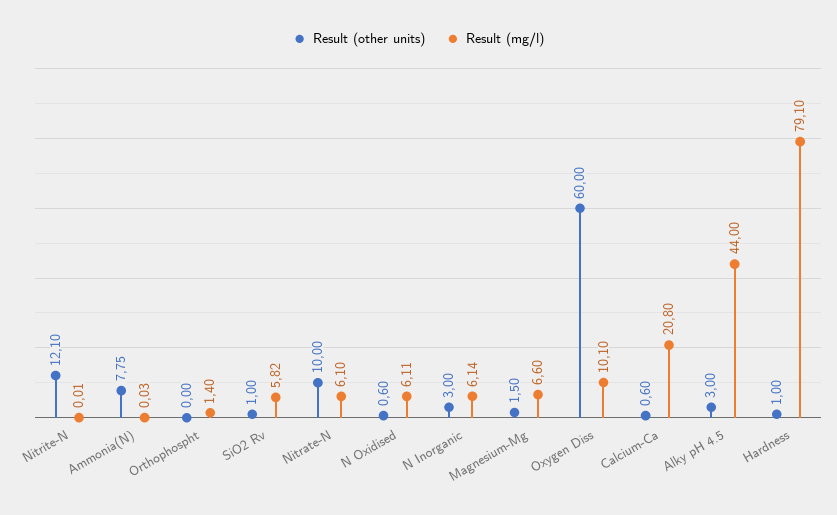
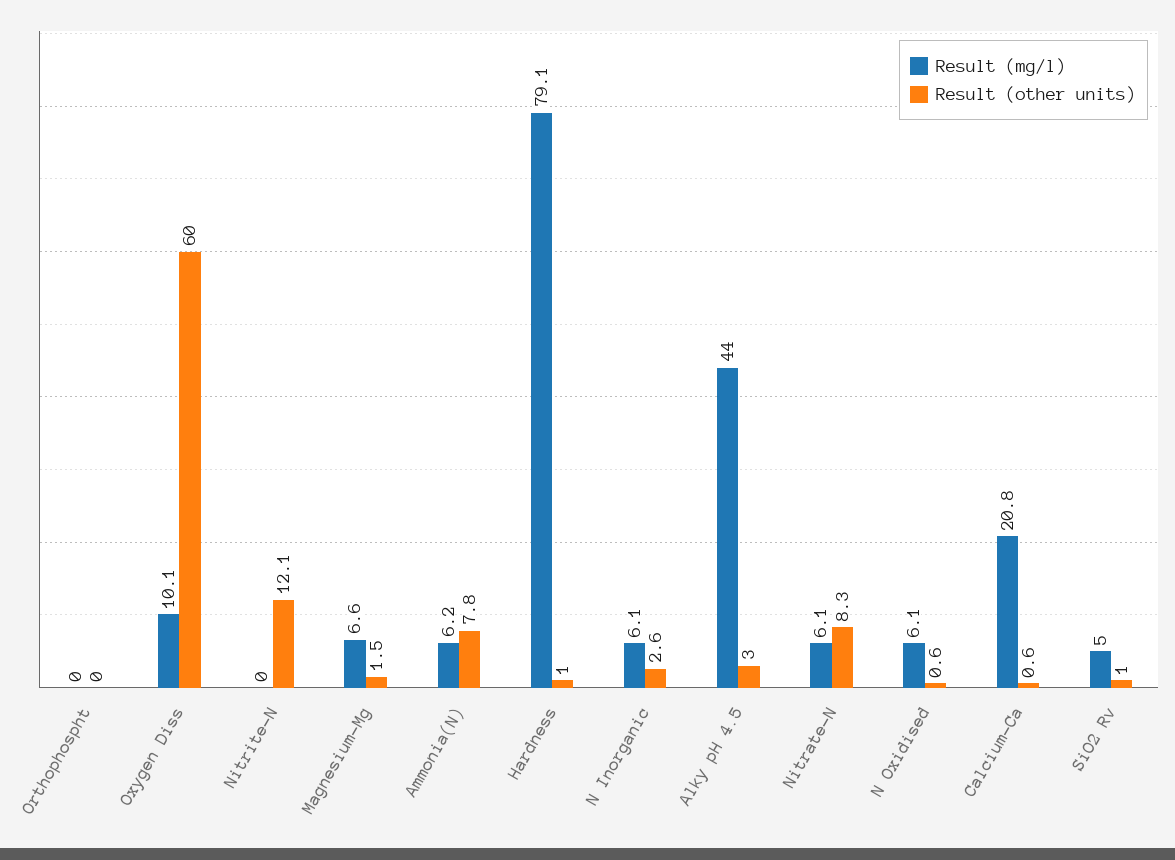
  {
    "Result (other units)": {
      "Nitrite-N": 12.1,
      "Ammonia(N)": 7.75,
      "Orthophospht": 0,
      "SiO2 Rv": 1,
-     "Nitrate-N": 10,
+     "Nitrate-N": 8.3,
      "N Oxidised": 0.6,
-     "N Inorganic": 3,
+     "N Inorganic": 2.6,
      "Magnesium-Mg": 1.5,
      "Oxygen Diss": 60,
      "Calcium-Ca": 0.6,
      "Alky pH 4.5": 3,
      "Hardness": 1
    },
    "Result (mg/l)": {
      "Nitrite-N": 0.01,
-     "Ammonia(N)": 0.03,
+     "Ammonia(N)": 6.2,
-     "Orthophospht": 1.4,
+     "Orthophospht": 0,
-     "SiO2 Rv": 5.82,
+     "SiO2 Rv": 5,
      "Nitrate-N": 6.1,
      "N Oxidised": 6.11,
      "N Inorganic": 6.14,
      "Magnesium-Mg": 6.6,
      "Oxygen Diss": 10.1,
      "Calcium-Ca": 20.8,
      "Alky pH 4.5": 44,
      "Hardness": 79.1
    }
  }

